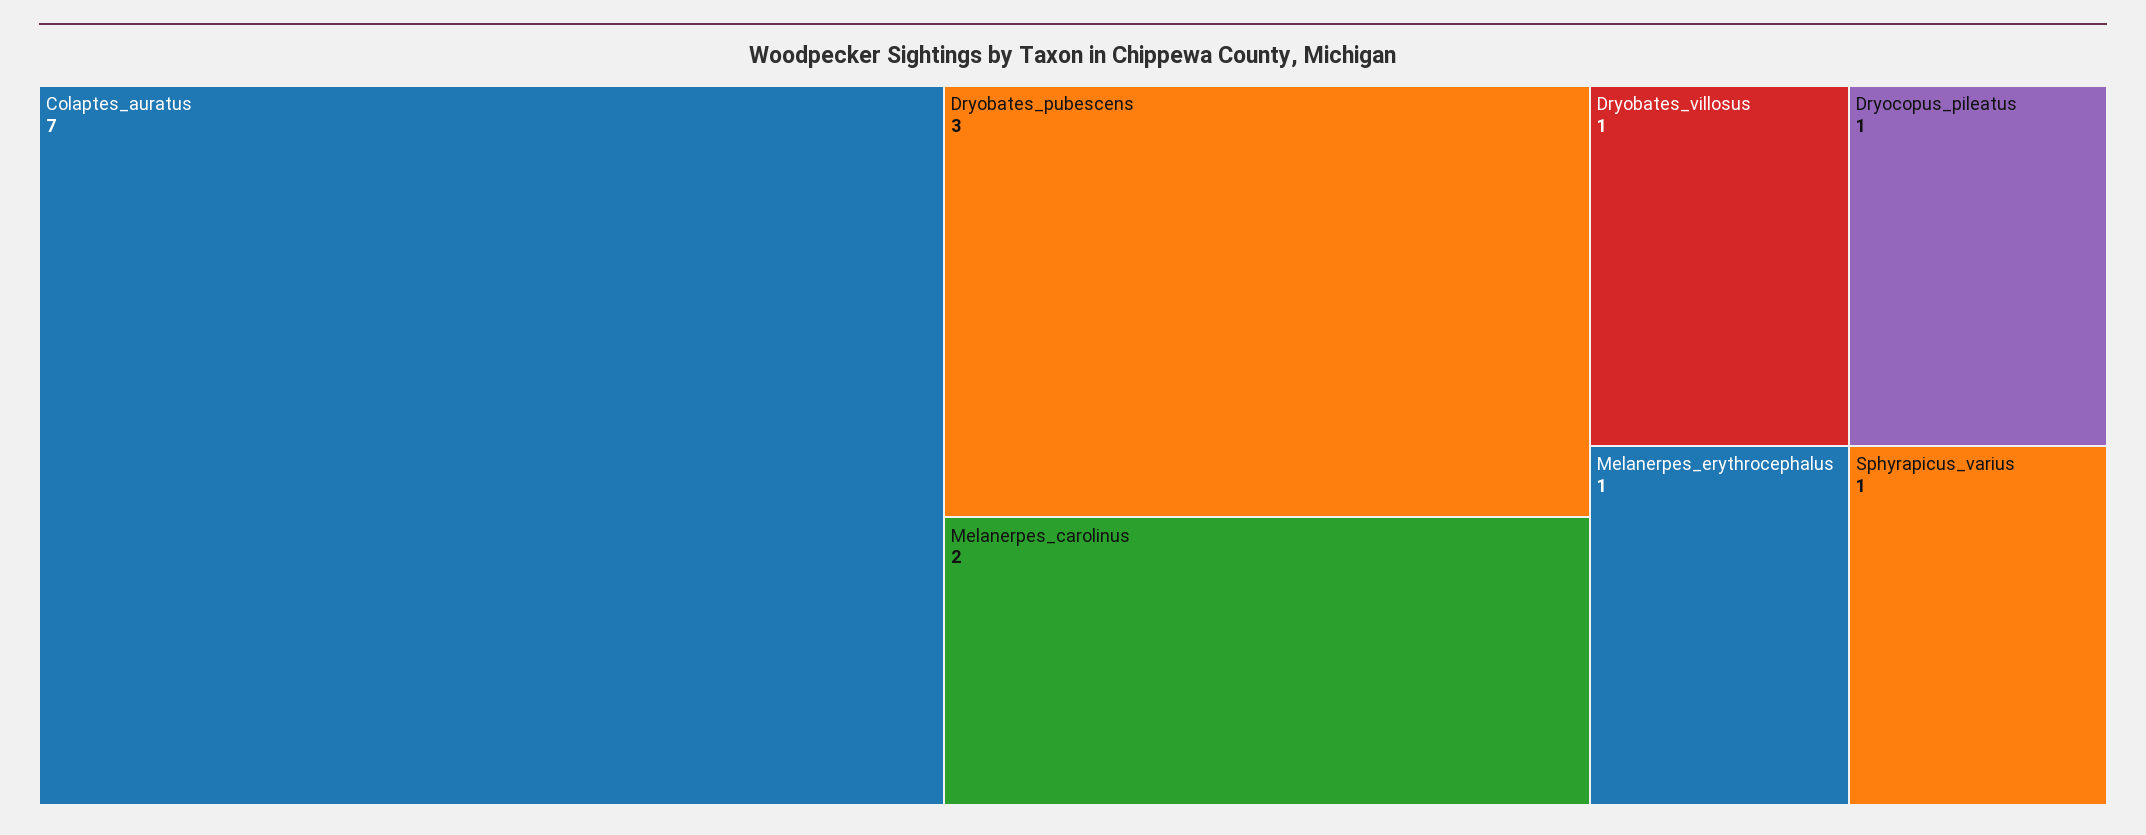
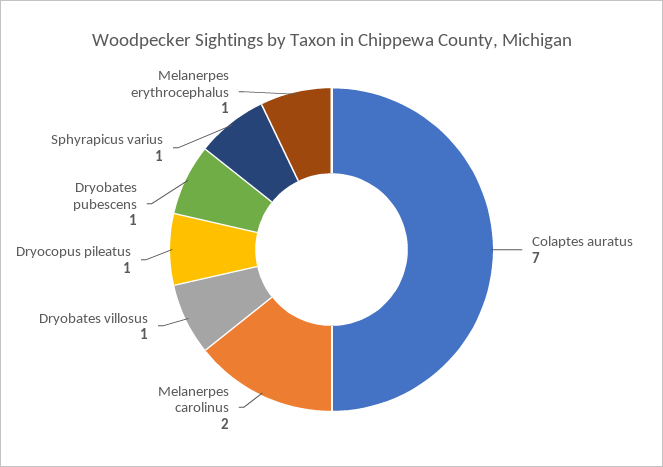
  {
    "Colaptes_auratus": 7,
-   "Dryobates_pubescens": 3,
+   "Dryobates_pubescens": 1,
    "Melanerpes_carolinus": 2,
    "Dryobates_villosus": 1,
    "Dryocopus_pileatus": 1,
    "Melanerpes_erythrocephalus": 1,
    "Sphyrapicus_varius": 1
  }

